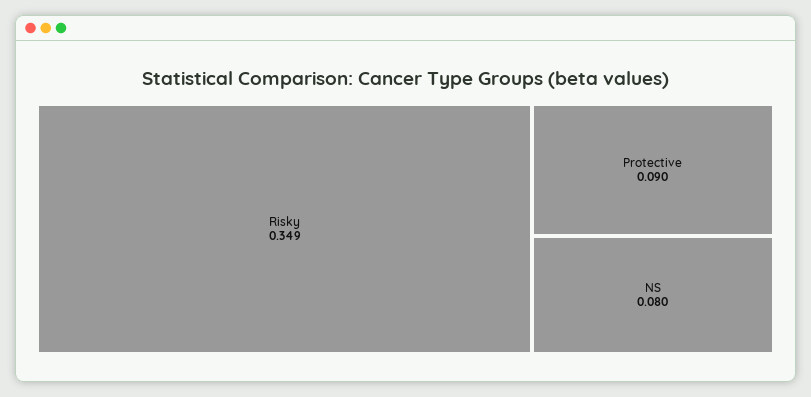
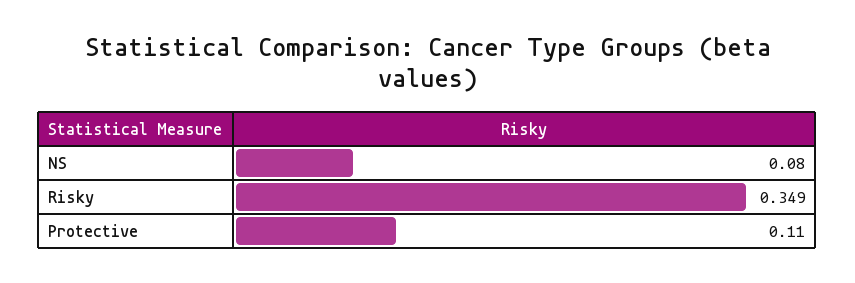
  {
    "Risky": 0.349,
-   "Protective": 0.09,
+   "Protective": 0.11,
    "NS": 0.08
  }

